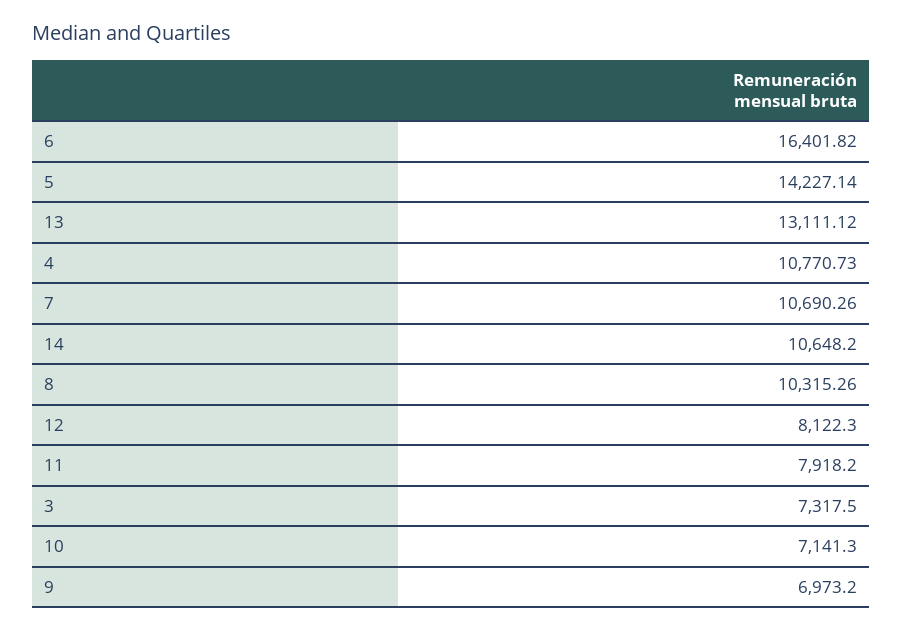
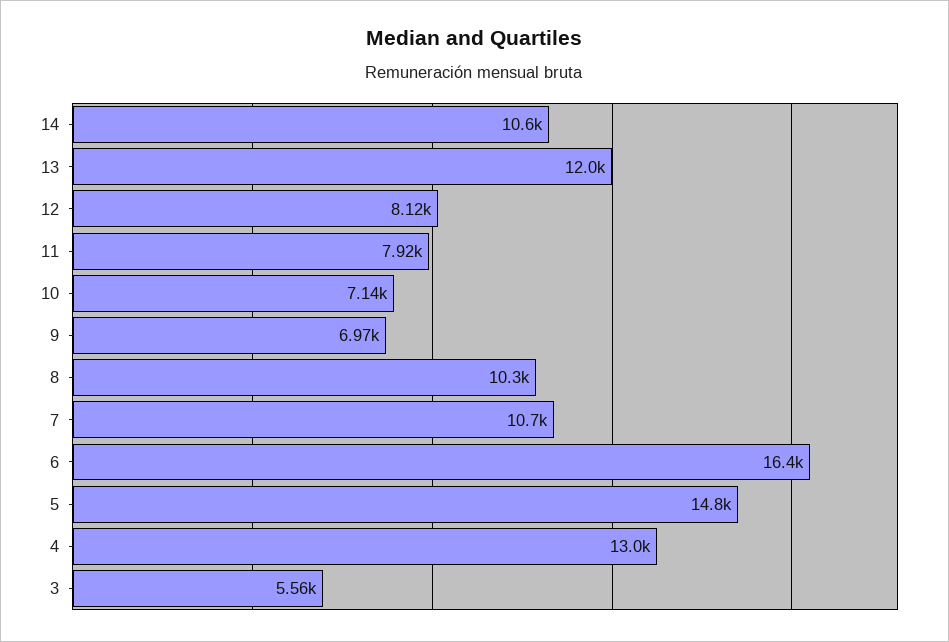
  {
    "6": 16401.82,
-   "5": 14227.14,
+   "5": 14800,
-   "13": 13111.12,
+   "13": 12000,
-   "4": 10770.73,
+   "4": 13000,
    "7": 10690.26,
    "14": 10648.2,
    "8": 10315.26,
    "12": 8122.3,
    "11": 7918.2,
-   "3": 7317.5,
+   "3": 5560,
    "10": 7141.3,
    "9": 6973.2
  }

